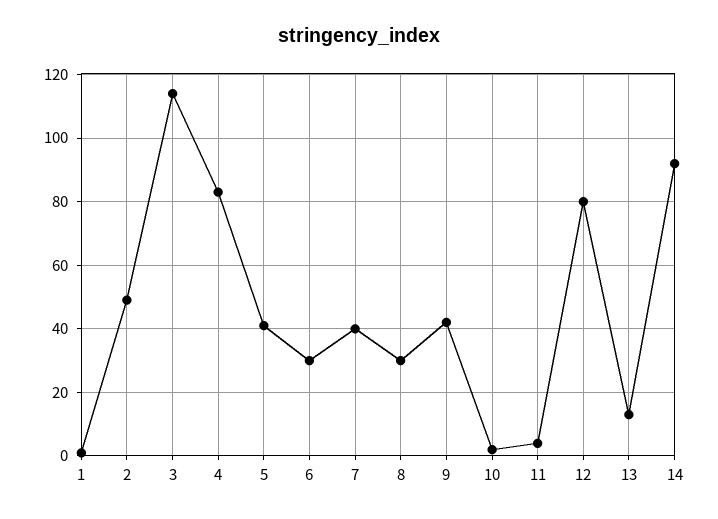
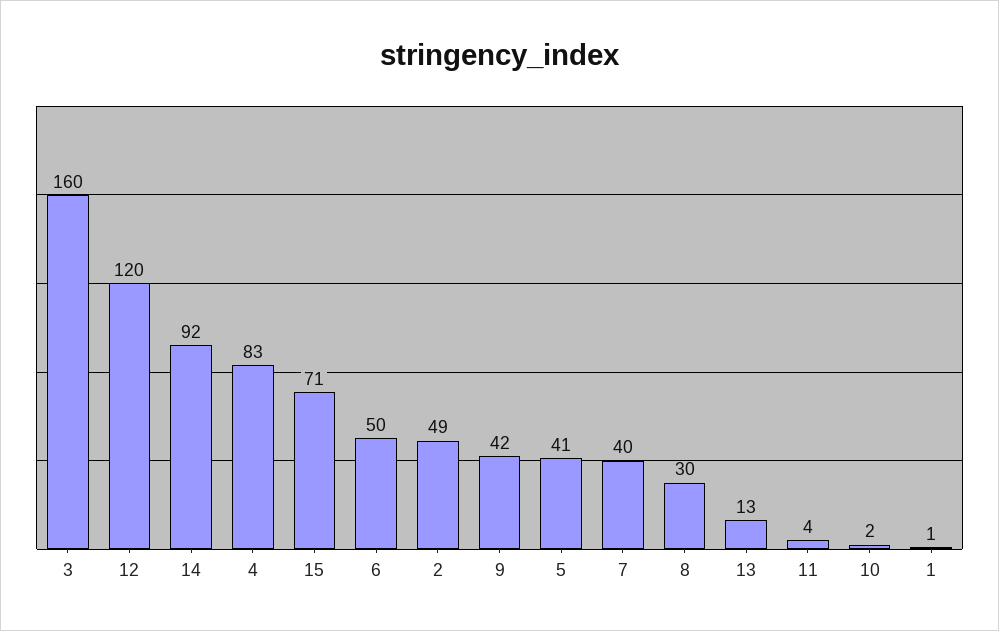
  {
    "1": 1,
    "2": 49,
-   "3": 115,
+   "3": 160,
    "4": 83,
    "5": 41,
-   "6": 30,
+   "6": 50,
    "7": 40,
    "8": 30,
    "9": 42,
    "10": 2,
    "11": 4,
-   "12": 80,
+   "12": 120,
    "13": 13,
-   "14": 92
+   "14": 92,
+   "15": 71
  }

